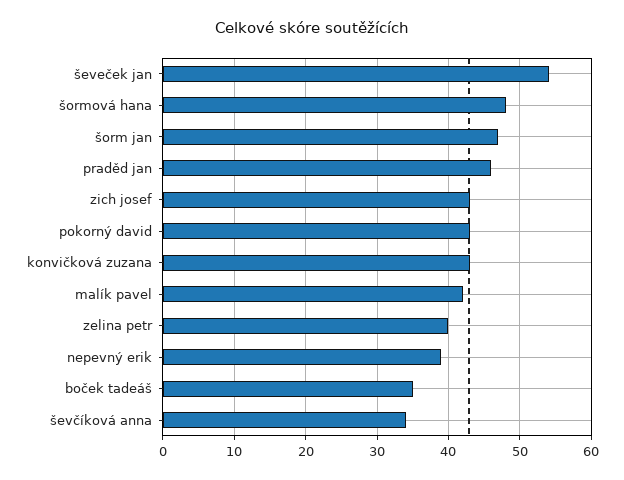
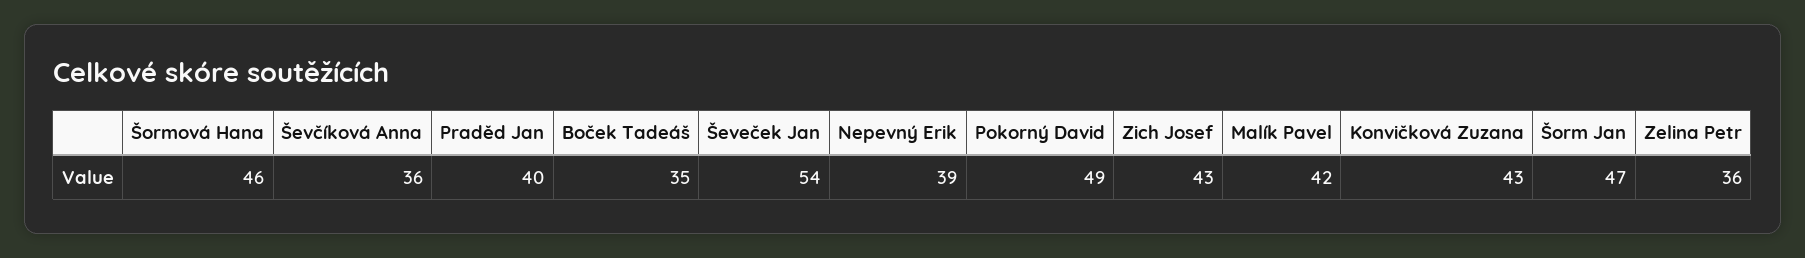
  {
    "ševeček jan": 54,
-   "šormová hana": 48,
+   "šormová hana": 46,
    "šorm jan": 47,
-   "praděd jan": 46,
+   "praděd jan": 40,
    "zich josef": 43,
-   "pokorný david": 43,
+   "pokorný david": 49,
    "konvičková zuzana": 43,
    "malík pavel": 42,
-   "zelina petr": 40,
+   "zelina petr": 36,
    "nepevný erik": 39,
    "boček tadeáš": 35,
-   "ševčíková anna": 34
+   "ševčíková anna": 36
  }

